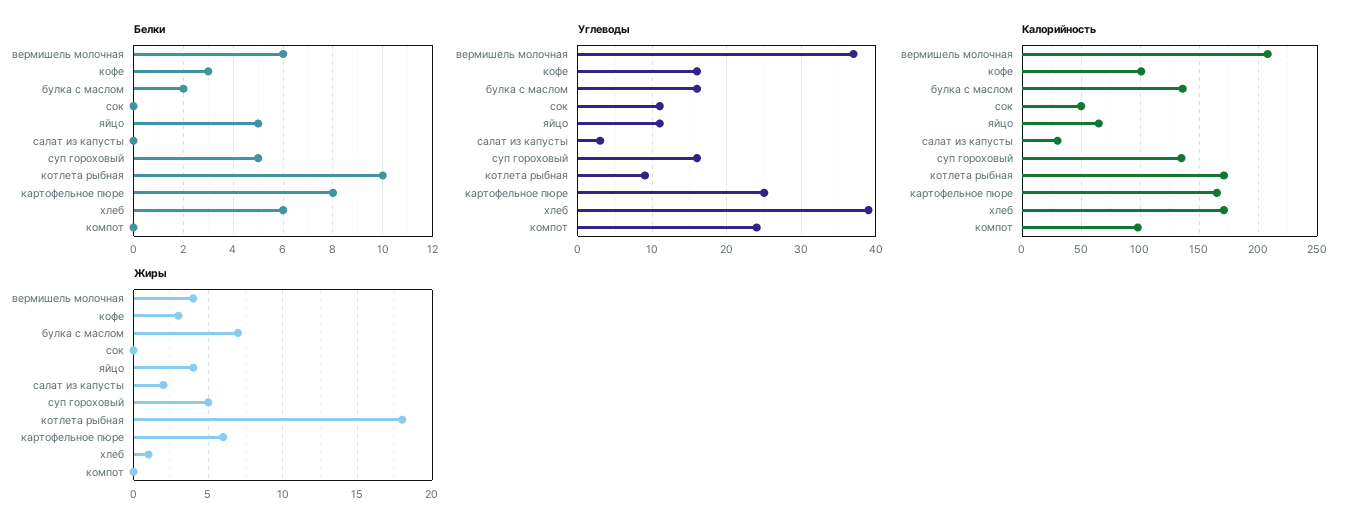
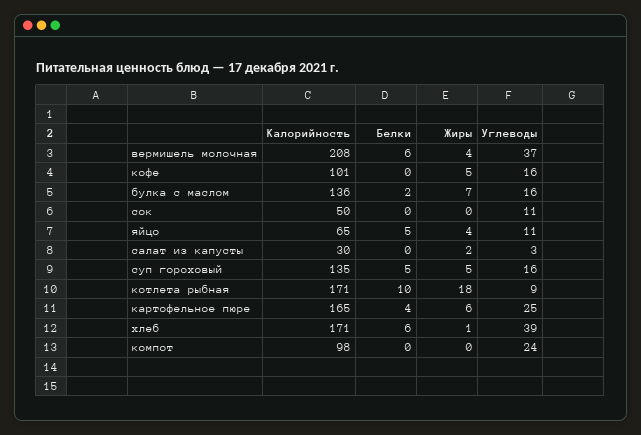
  {
    "Белки": {
      "вермишель молочная": 6,
-     "кофе": 3,
+     "кофе": 0,
      "булка с маслом": 2,
      "сок": 0,
      "яйцо": 5,
      "салат из капусты": 0,
      "суп гороховый": 5,
      "котлета рыбная": 10,
-     "картофельное пюре": 8,
+     "картофельное пюре": 4,
      "хлеб": 6,
      "компот": 0
    },
    "Углеводы": {
      "вермишель молочная": 37,
      "кофе": 16,
      "булка с маслом": 16,
      "сок": 11,
      "яйцо": 11,
      "салат из капусты": 3,
      "суп гороховый": 16,
      "котлета рыбная": 9,
      "картофельное пюре": 25,
      "хлеб": 39,
      "компот": 24
    },
    "Калорийность": {
      "вермишель молочная": 208,
      "кофе": 101,
      "булка с маслом": 136,
      "сок": 50,
      "яйцо": 65,
      "салат из капусты": 30,
      "суп гороховый": 135,
      "котлета рыбная": 171,
      "картофельное пюре": 165,
      "хлеб": 171,
      "компот": 98
    },
    "Жиры": {
      "вермишель молочная": 4,
-     "кофе": 3,
+     "кофе": 5,
      "булка с маслом": 7,
      "сок": 0,
      "яйцо": 4,
      "салат из капусты": 2,
      "суп гороховый": 5,
      "котлета рыбная": 18,
      "картофельное пюре": 6,
      "хлеб": 1,
      "компот": 0
    }
  }

